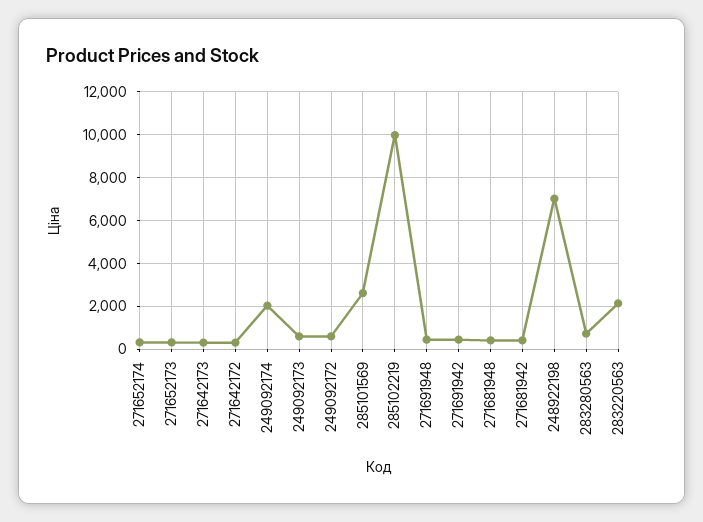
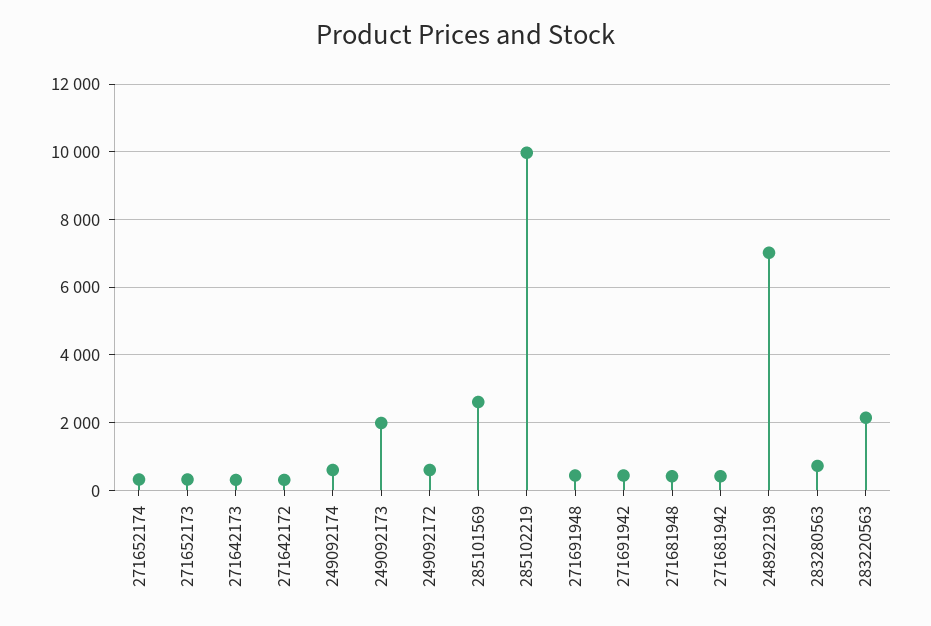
  {
    "271652174": 400,
    "271652173": 400,
    "271642173": 400,
    "271642172": 400,
-   "249092174": 2000,
+   "249092174": 600,
-   "249092173": 500,
+   "249092173": 2000,
    "249092172": 600,
    "285101569": 2600,
    "285102219": 10000,
    "271691948": 400,
    "271691942": 400,
    "271681948": 400,
    "271681942": 400,
    "248922198": 7000,
    "283280563": 800,
    "283220563": 2200
  }

